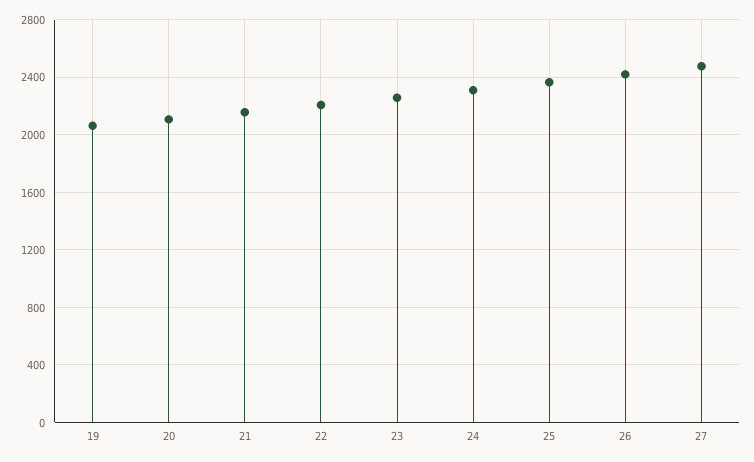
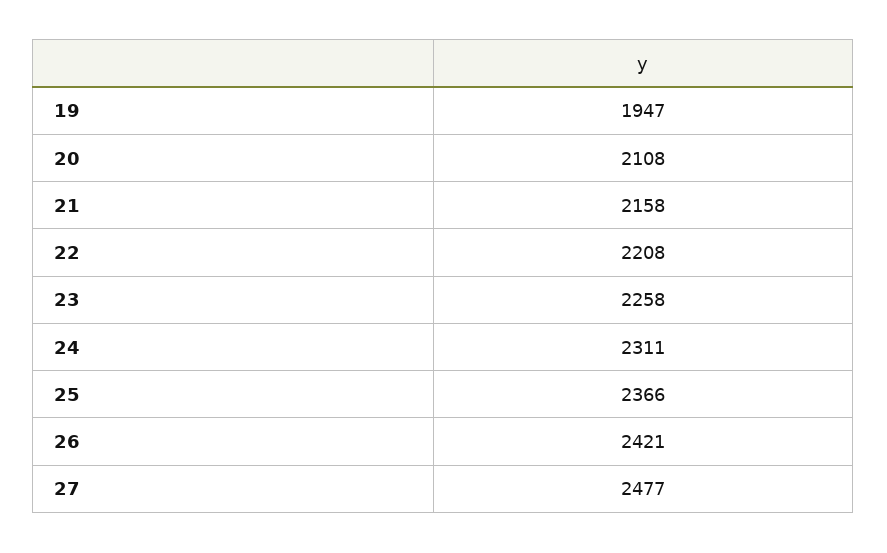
  {
-   "19": 2050,
+   "19": 1947,
    "20": 2108,
    "21": 2158,
    "22": 2208,
    "23": 2258,
    "24": 2311,
    "25": 2366,
    "26": 2421,
    "27": 2477
  }

